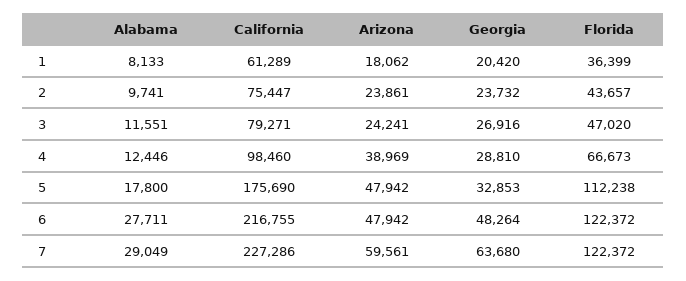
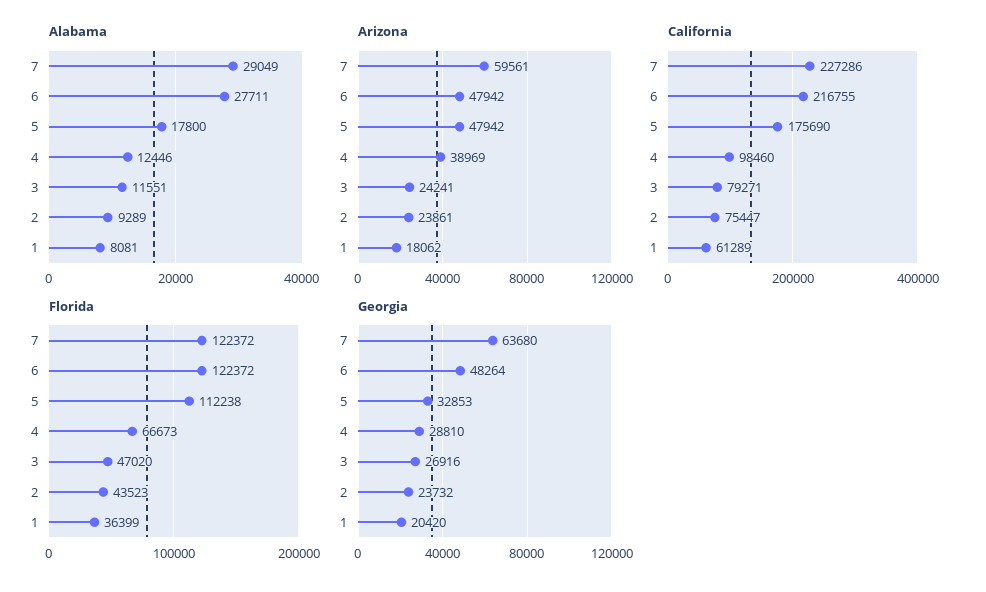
  {
    "Alabama": {
-     "1": 8133,
+     "1": 8081,
-     "2": 9741,
+     "2": 9289,
      "3": 11551,
      "4": 12446,
      "5": 17800,
      "6": 27711,
      "7": 29049
    },
    "California": {
      "1": 61289,
      "2": 75447,
      "3": 79271,
      "4": 98460,
      "5": 175690,
      "6": 216755,
      "7": 227286
    },
    "Arizona": {
      "1": 18062,
      "2": 23861,
      "3": 24241,
      "4": 38969,
      "5": 47942,
      "6": 47942,
      "7": 59561
    },
    "Georgia": {
      "1": 20420,
      "2": 23732,
      "3": 26916,
      "4": 28810,
      "5": 32853,
      "6": 48264,
      "7": 63680
    },
    "Florida": {
      "1": 36399,
-     "2": 43657,
+     "2": 43523,
      "3": 47020,
      "4": 66673,
      "5": 112238,
      "6": 122372,
      "7": 122372
    }
  }

